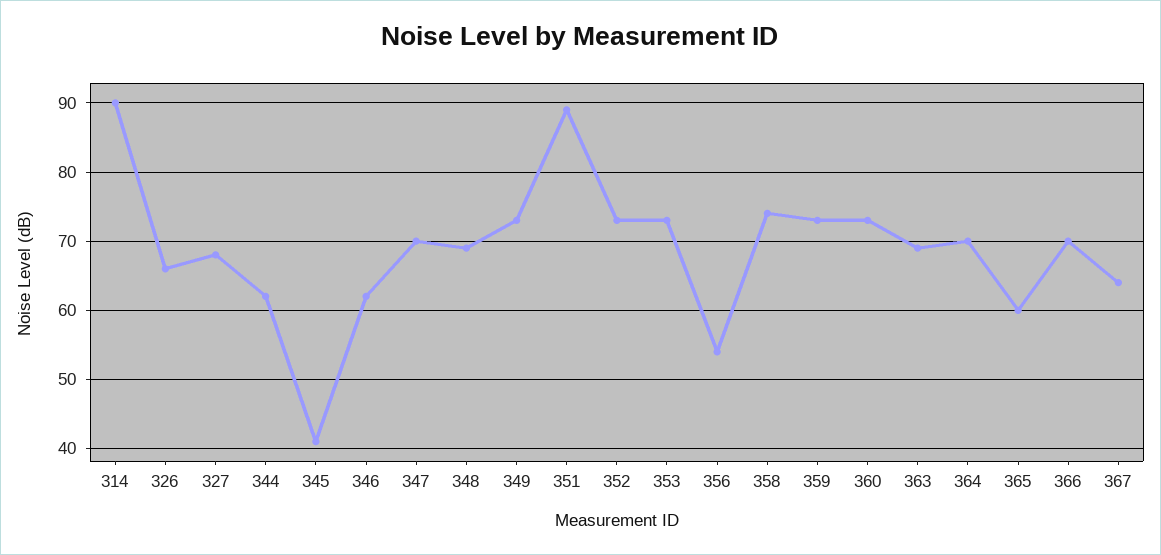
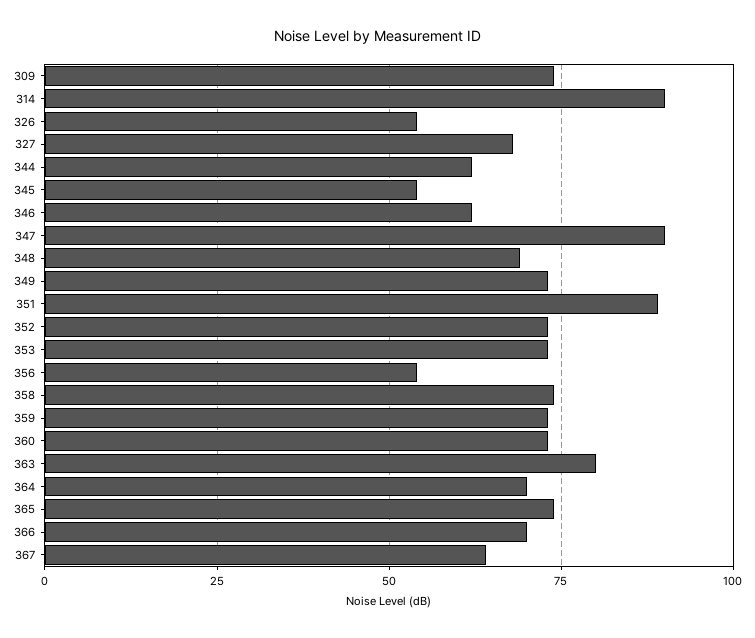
  {
    "314": 90,
-   "326": 66,
+   "326": 55,
    "327": 68,
    "344": 62,
-   "345": 41,
+   "345": 55,
    "346": 62,
-   "347": 70,
+   "347": 90,
    "348": 69,
    "349": 73,
    "351": 89,
    "352": 73,
    "353": 73,
    "356": 54,
    "358": 74,
    "359": 73,
    "360": 73,
-   "363": 69,
+   "363": 80,
    "364": 70,
-   "365": 60,
+   "365": 75,
    "366": 70,
-   "367": 64
+   "367": 64,
+   "309": 75
  }

